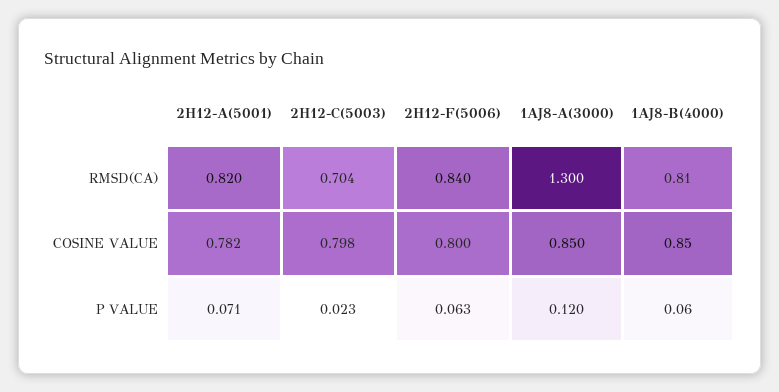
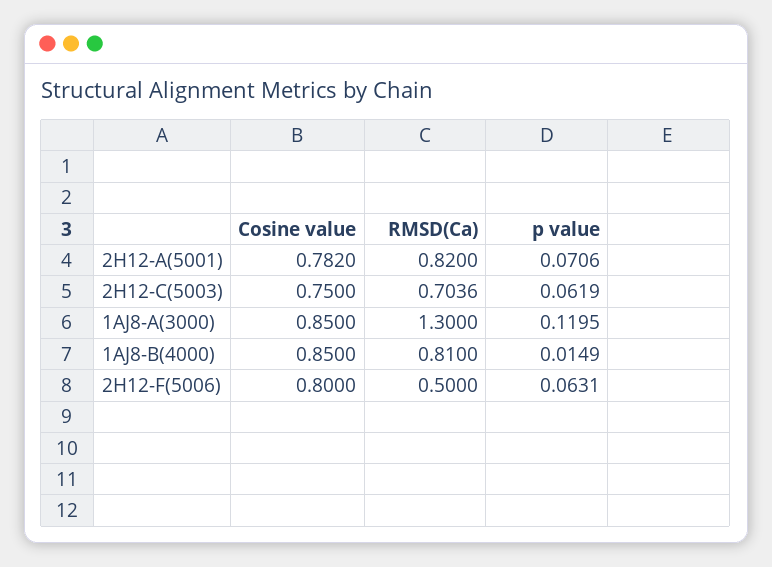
  {
    "2H12-A(5001)": {
      "RMSD(CA)": 0.82,
      "COSINE VALUE": 0.782,
      "P VALUE": 0.0706
    },
    "2H12-C(5003)": {
      "RMSD(CA)": 0.7036,
-     "COSINE VALUE": 0.798,
+     "COSINE VALUE": 0.75,
-     "P VALUE": 0.023
+     "P VALUE": 0.0619
    },
    "2H12-F(5006)": {
-     "RMSD(CA)": 0.84,
+     "RMSD(CA)": 0.5,
      "COSINE VALUE": 0.8,
      "P VALUE": 0.0631
    },
    "1AJ8-A(3000)": {
      "RMSD(CA)": 1.3,
      "COSINE VALUE": 0.85,
      "P VALUE": 0.1195
    },
    "1AJ8-B(4000)": {
      "RMSD(CA)": 0.81,
      "COSINE VALUE": 0.85,
-     "P VALUE": 0.06
+     "P VALUE": 0.0149
    }
  }

